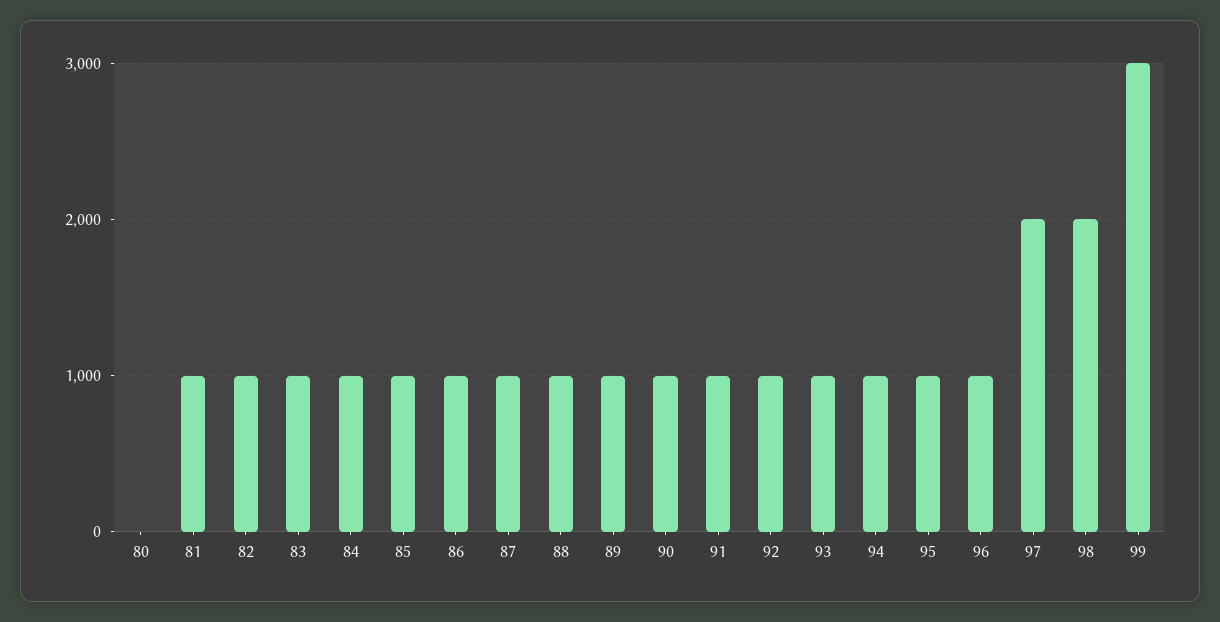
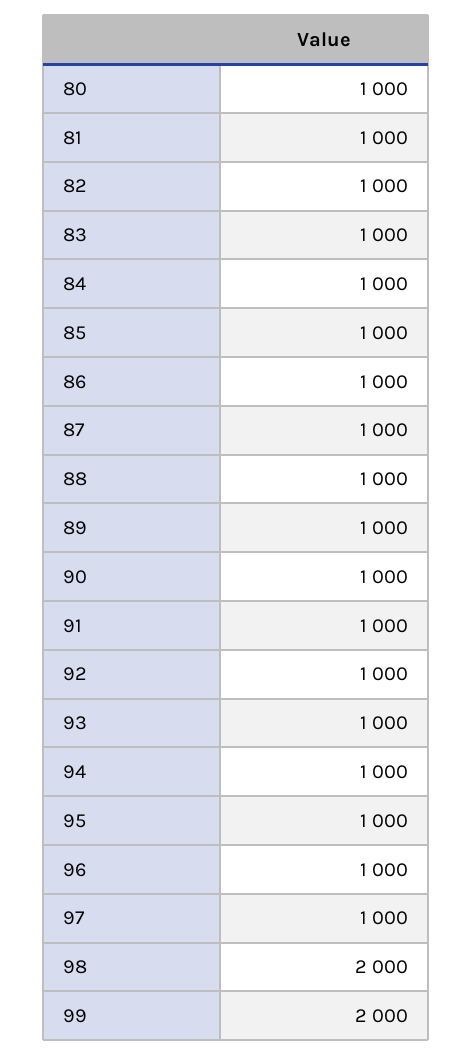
  {
-   "80": 0,
+   "80": 1000,
    "81": 1000,
    "82": 1000,
    "83": 1000,
    "84": 1000,
    "85": 1000,
    "86": 1000,
    "87": 1000,
    "88": 1000,
    "89": 1000,
    "90": 1000,
    "91": 1000,
    "92": 1000,
    "93": 1000,
    "94": 1000,
    "95": 1000,
    "96": 1000,
-   "97": 2000,
+   "97": 1000,
    "98": 2000,
-   "99": 3000
+   "99": 2000
  }

